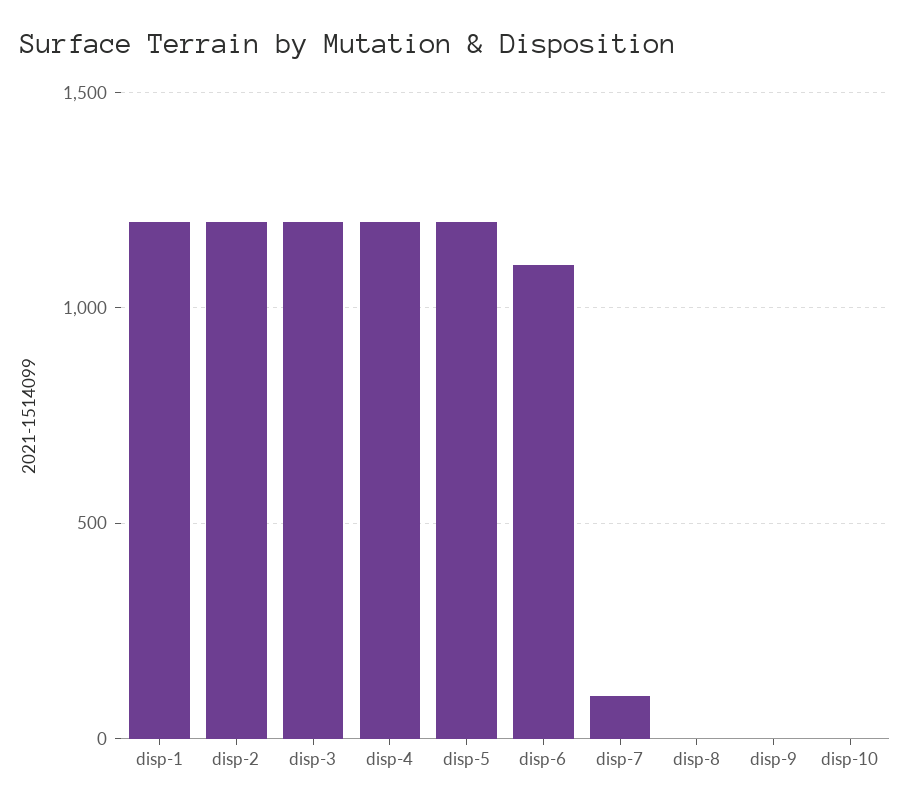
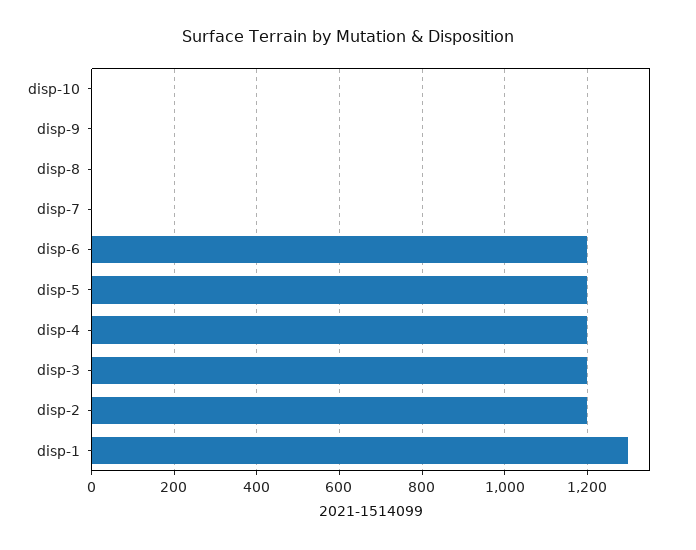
  {
-   "disp-1": 1200,
+   "disp-1": 1300,
    "disp-2": 1200,
    "disp-3": 1200,
    "disp-4": 1200,
    "disp-5": 1200,
-   "disp-6": 1100,
+   "disp-6": 1200,
-   "disp-7": 100,
+   "disp-7": 0,
    "disp-8": 0,
    "disp-9": 0,
    "disp-10": 0
  }

